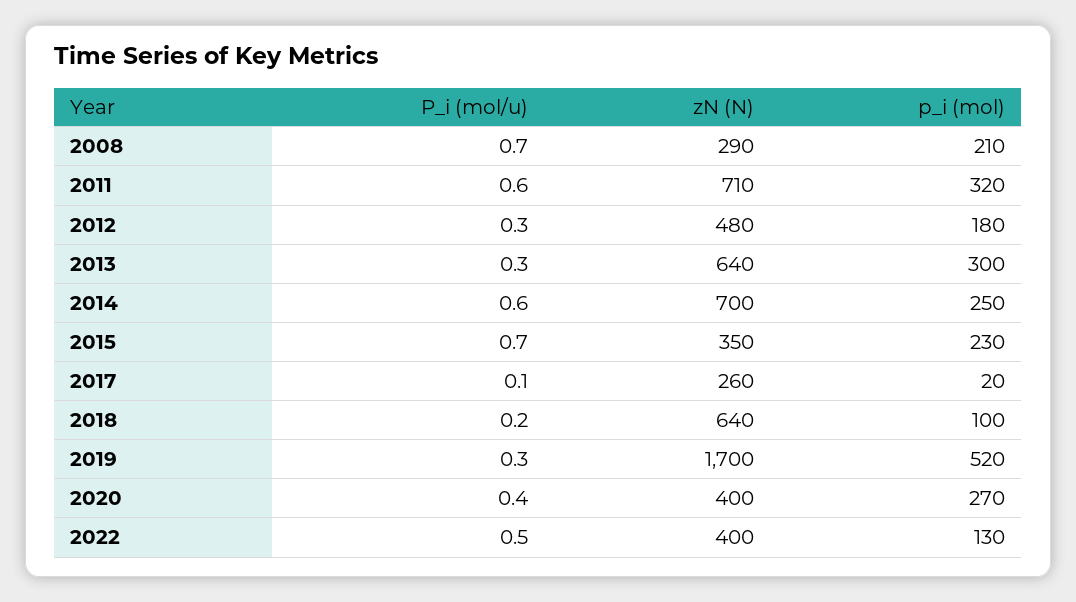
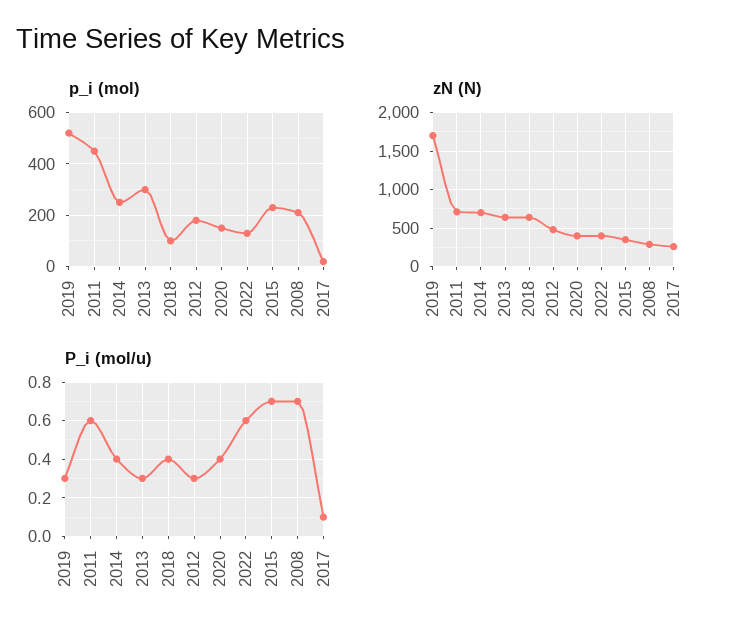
  {
    "P_i (mol/u)": {
      "2008": 0.7,
      "2011": 0.6,
      "2012": 0.3,
      "2013": 0.3,
-     "2014": 0.6,
+     "2014": 0.4,
      "2015": 0.7,
      "2017": 0.1,
-     "2018": 0.2,
+     "2018": 0.4,
      "2019": 0.3,
      "2020": 0.4,
-     "2022": 0.5
+     "2022": 0.6
    },
    "zN (N)": {
      "2008": 290,
      "2011": 710,
      "2012": 480,
      "2013": 640,
      "2014": 700,
      "2015": 350,
      "2017": 260,
      "2018": 640,
      "2019": 1700,
      "2020": 400,
      "2022": 400
    },
    "p_i (mol)": {
      "2008": 210,
-     "2011": 320,
+     "2011": 450,
      "2012": 180,
      "2013": 300,
      "2014": 250,
      "2015": 230,
      "2017": 20,
      "2018": 100,
      "2019": 520,
-     "2020": 270,
+     "2020": 150,
      "2022": 130
    }
  }

